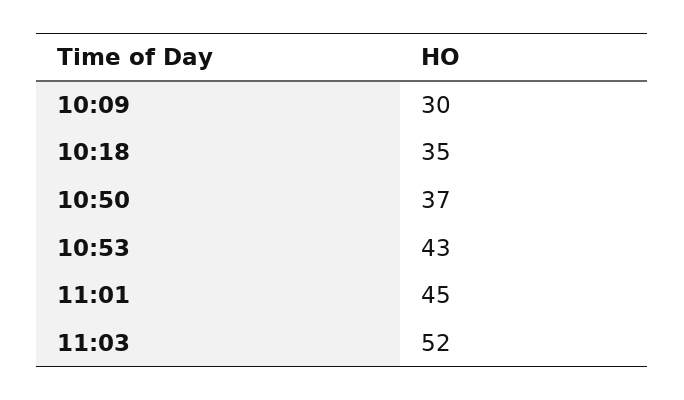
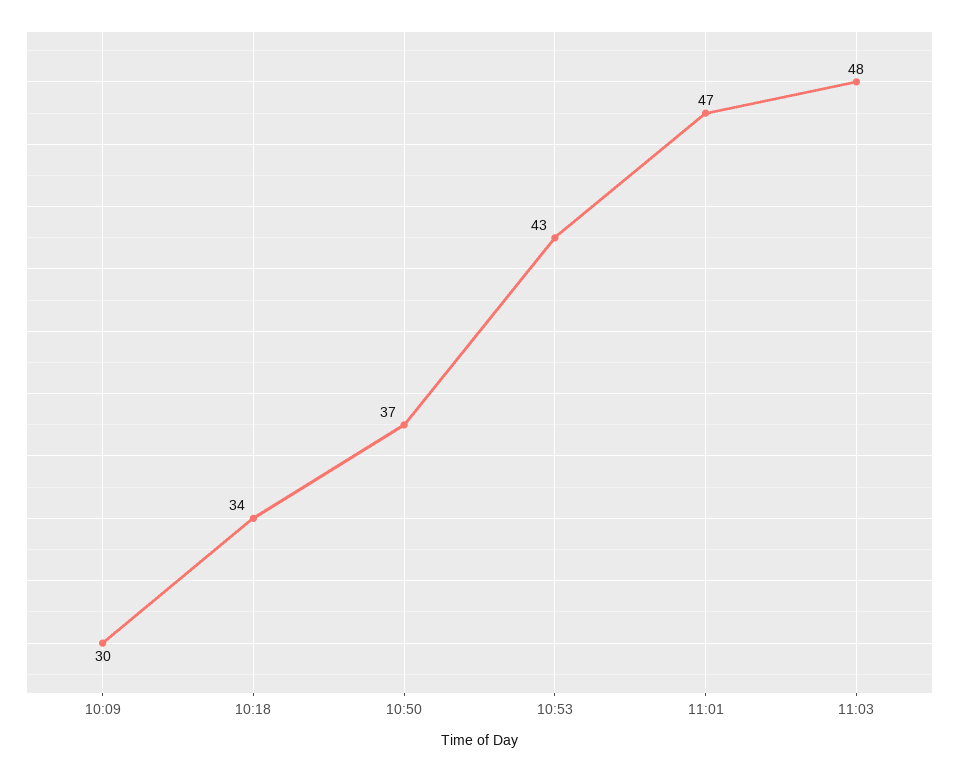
  {
    "10:09": 30,
-   "10:18": 35,
+   "10:18": 34,
    "10:50": 37,
    "10:53": 43,
-   "11:01": 45,
+   "11:01": 47,
-   "11:03": 52
+   "11:03": 48
  }

